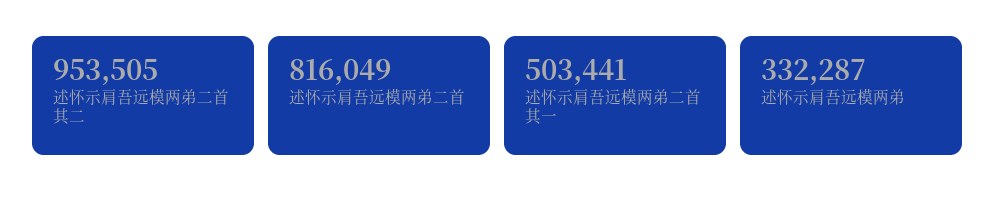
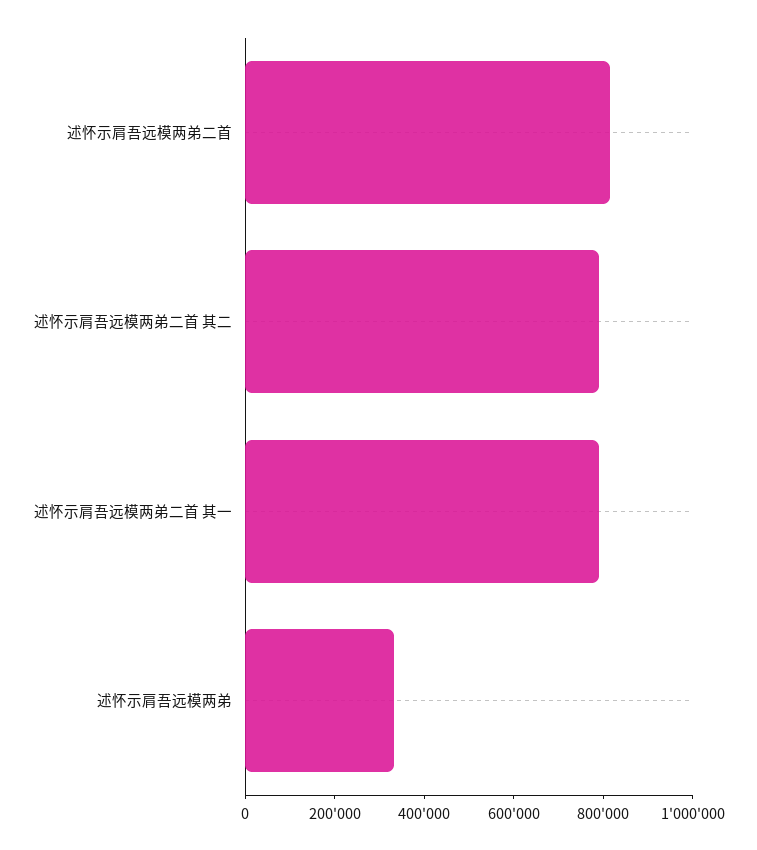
  {
-   "述怀示肩吾远模两弟二首 其二": 953505,
+   "述怀示肩吾远模两弟二首 其二": 800000,
    "述怀示肩吾远模两弟二首": 816049,
-   "述怀示肩吾远模两弟二首 其一": 503441,
+   "述怀示肩吾远模两弟二首 其一": 800000,
    "述怀示肩吾远模两弟": 332287
  }

